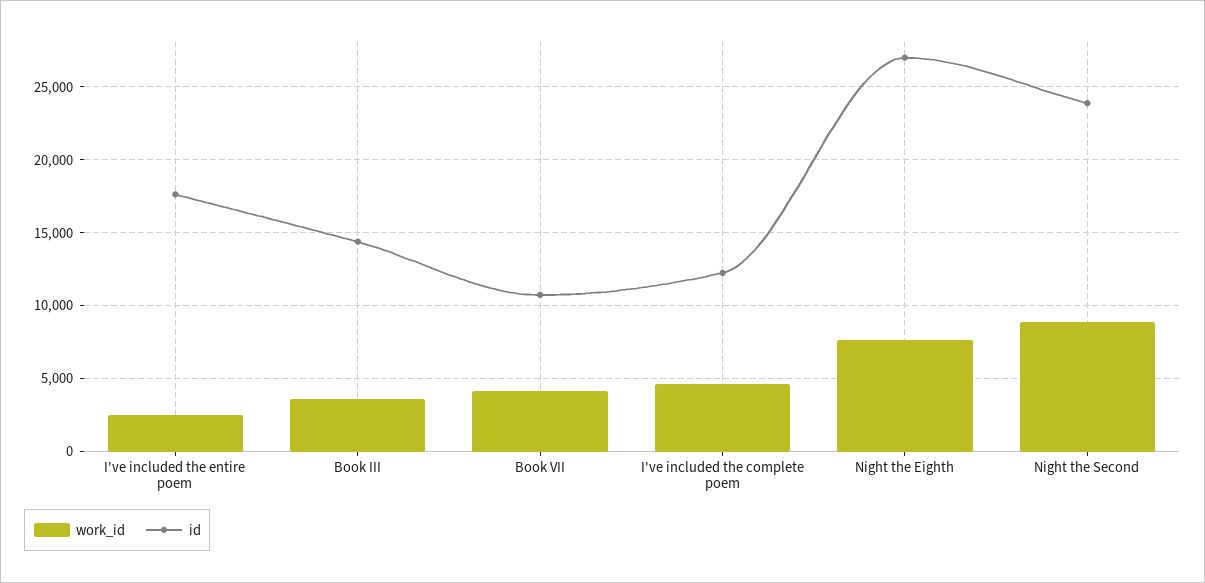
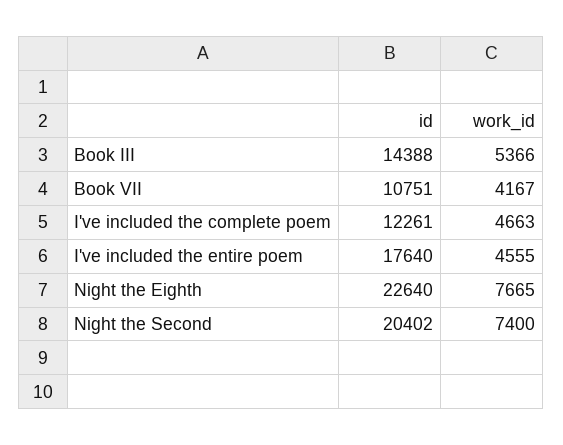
  {
    "work_id": {
-     "I've included the entire poem": 2500,
+     "I've included the entire poem": 4555,
-     "Book III": 3500,
+     "Book III": 5366,
      "Book VII": 4167,
      "I've included the complete poem": 4663,
      "Night the Eighth": 7665,
-     "Night the Second": 9000
+     "Night the Second": 7400
    },
    "id": {
      "I've included the entire poem": 17640,
      "Book III": 14388,
      "Book VII": 10751,
      "I've included the complete poem": 12261,
-     "Night the Eighth": 27000,
+     "Night the Eighth": 22640,
-     "Night the Second": 24000
+     "Night the Second": 20402
    }
  }

